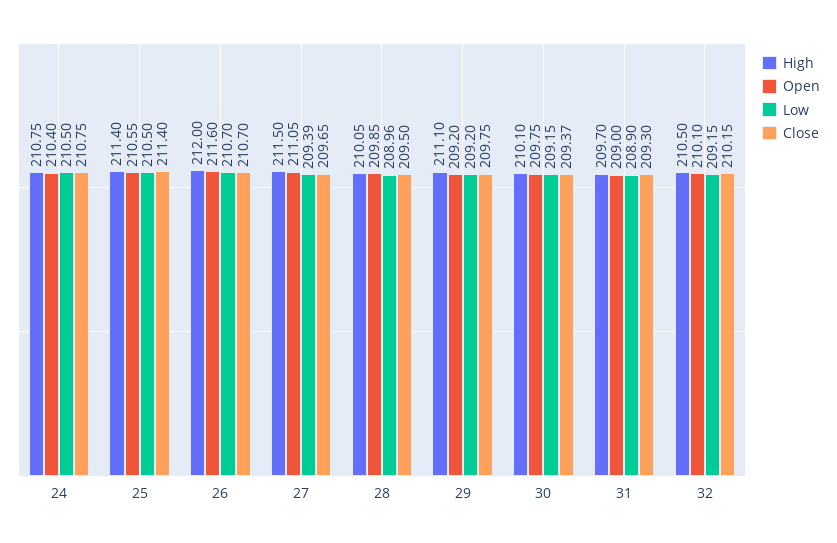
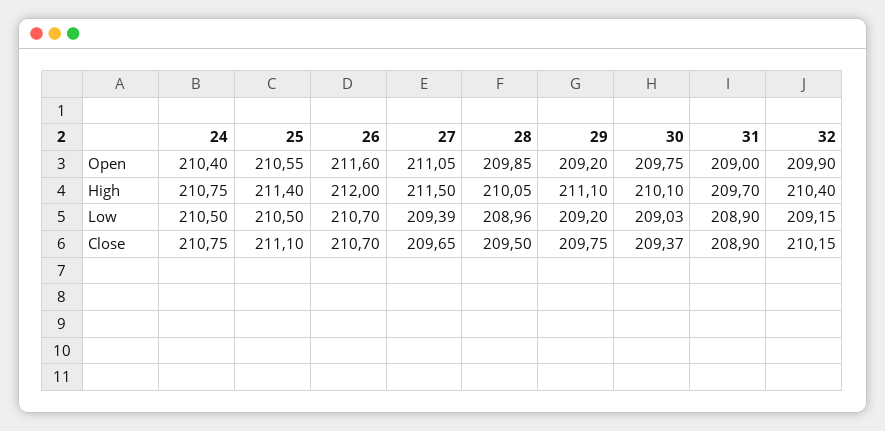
  {
    "High": {
      "24": 210.75,
      "25": 211.4,
      "26": 212,
      "27": 211.5,
      "28": 210.05,
      "29": 211.1,
      "30": 210.1,
      "31": 209.7,
-     "32": 210.5
+     "32": 210.4
    },
    "Open": {
      "24": 210.4,
      "25": 210.55,
      "26": 211.6,
      "27": 211.05,
      "28": 209.85,
      "29": 209.2,
      "30": 209.75,
      "31": 209,
-     "32": 210.1
+     "32": 209.9
    },
    "Low": {
      "24": 210.5,
      "25": 210.5,
      "26": 210.7,
      "27": 209.39,
      "28": 208.96,
      "29": 209.2,
-     "30": 209.15,
+     "30": 209.03,
      "31": 208.9,
      "32": 209.15
    },
    "Close": {
      "24": 210.75,
-     "25": 211.4,
+     "25": 211.1,
      "26": 210.7,
      "27": 209.65,
      "28": 209.5,
      "29": 209.75,
      "30": 209.37,
-     "31": 209.3,
+     "31": 208.9,
      "32": 210.15
    }
  }

